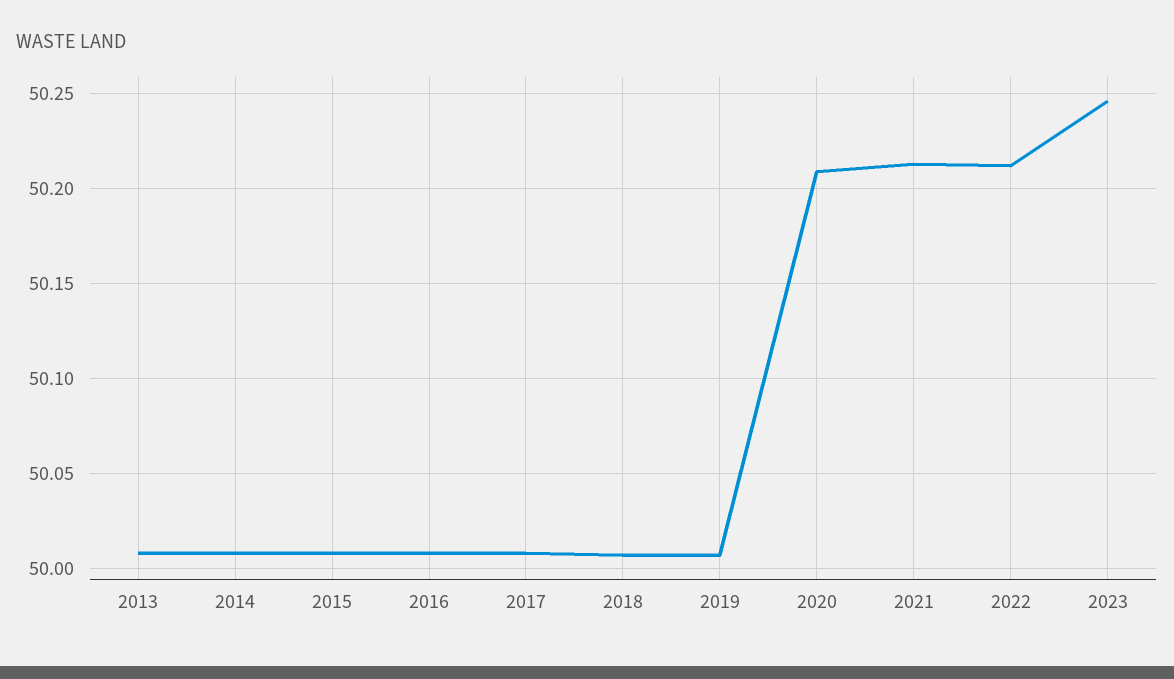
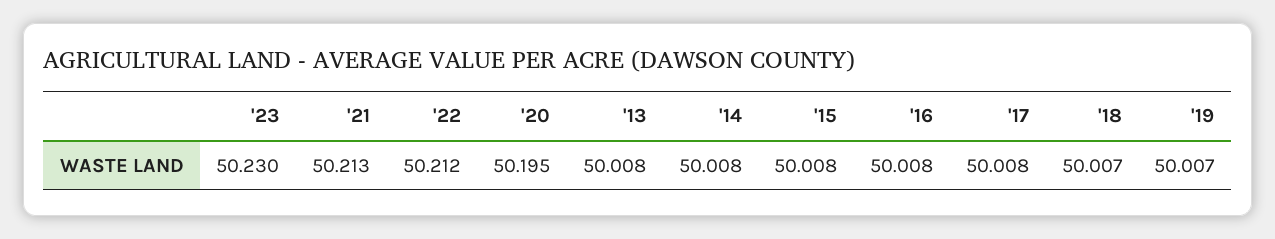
  {
    "2013": 50.008,
    "2014": 50.008,
    "2015": 50.008,
    "2016": 50.008,
    "2017": 50.008,
    "2018": 50.007,
    "2019": 50.007,
-   "2020": 50.21,
+   "2020": 50.195,
    "2021": 50.213,
    "2022": 50.212,
-   "2023": 50.245
+   "2023": 50.23
  }

